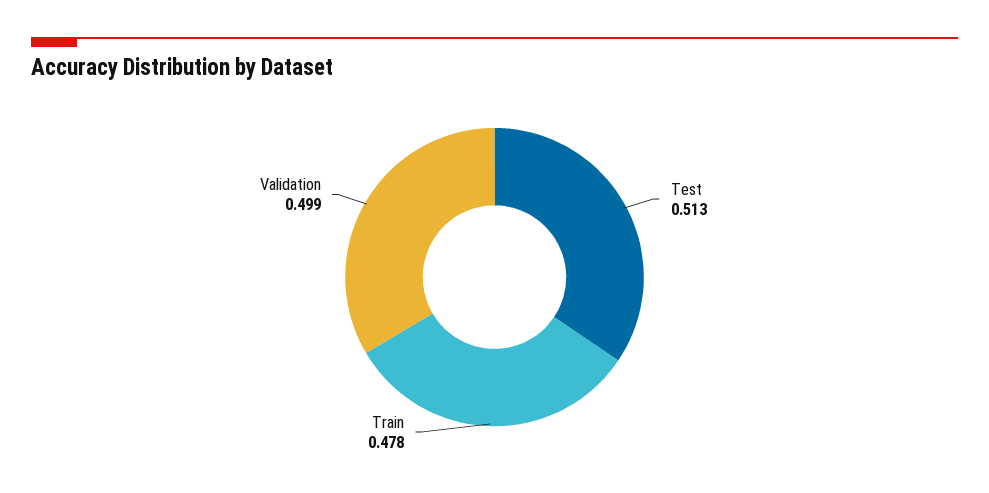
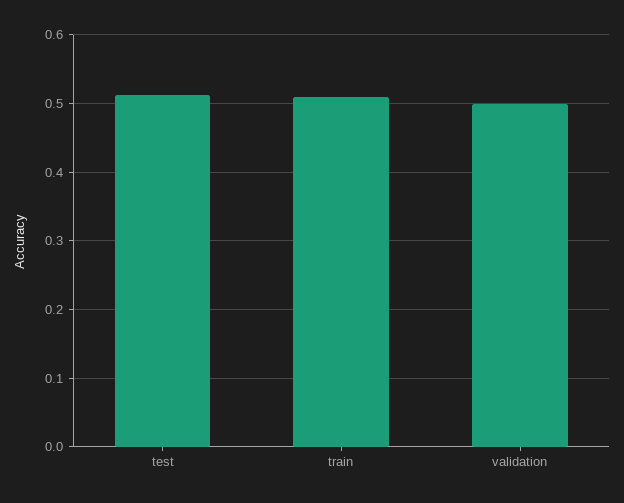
  {
    "Test": 0.513,
-   "Train": 0.478,
+   "Train": 0.51,
    "Validation": 0.499
  }

